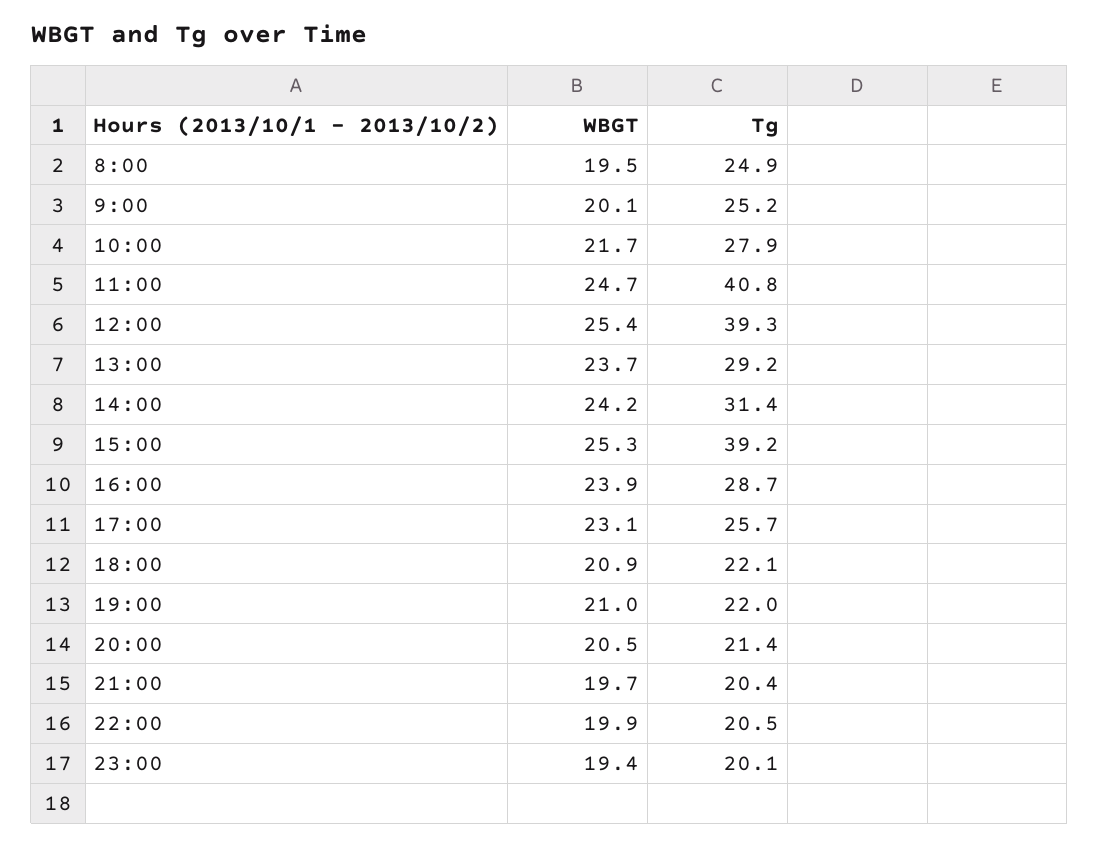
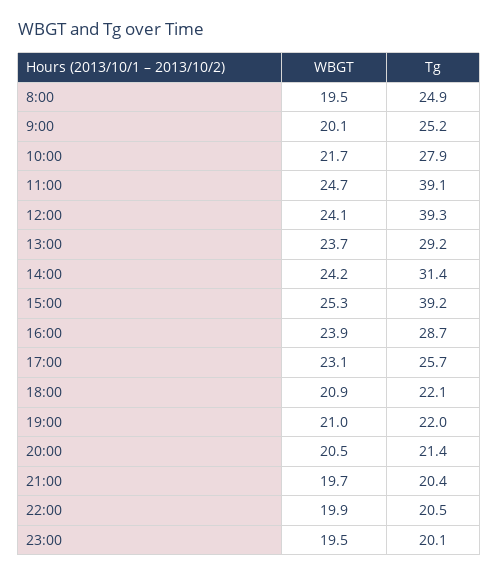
  {
    "WBGT": {
      "8:00": 19.5,
      "9:00": 20.1,
      "10:00": 21.7,
      "11:00": 24.7,
-     "12:00": 25.4,
+     "12:00": 24.1,
      "13:00": 23.7,
      "14:00": 24.2,
      "15:00": 25.3,
      "16:00": 23.9,
      "17:00": 23.1,
      "18:00": 20.9,
      "19:00": 21,
      "20:00": 20.5,
      "21:00": 19.7,
      "22:00": 19.9,
-     "23:00": 19.4
+     "23:00": 19.5
    },
    "Tg": {
      "8:00": 24.9,
      "9:00": 25.2,
      "10:00": 27.9,
-     "11:00": 40.8,
+     "11:00": 39.1,
      "12:00": 39.3,
      "13:00": 29.2,
      "14:00": 31.4,
      "15:00": 39.2,
      "16:00": 28.7,
      "17:00": 25.7,
      "18:00": 22.1,
      "19:00": 22,
      "20:00": 21.4,
      "21:00": 20.4,
      "22:00": 20.5,
      "23:00": 20.1
    }
  }

